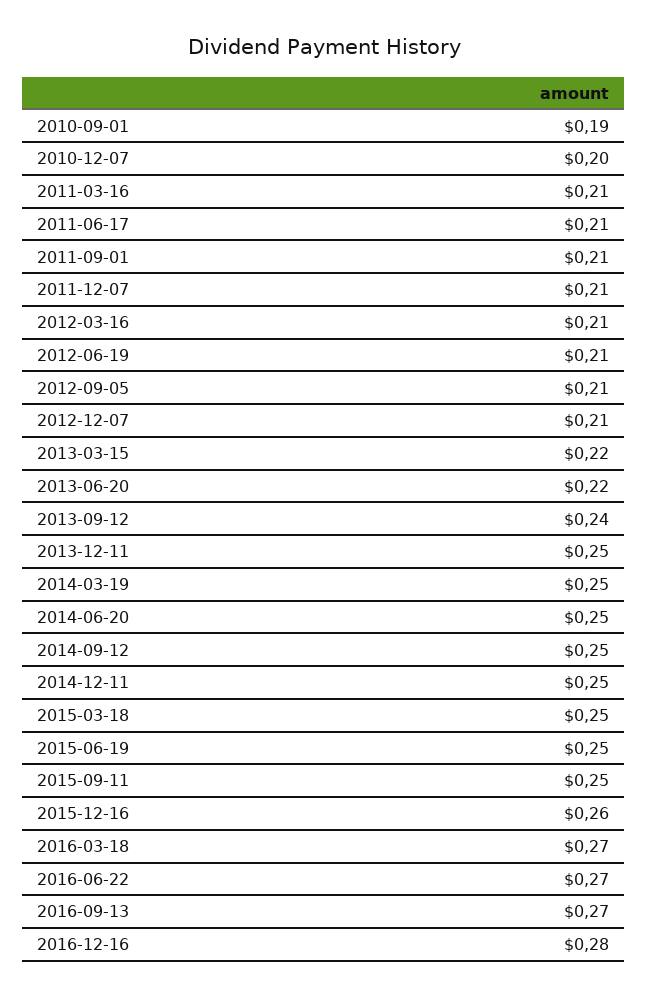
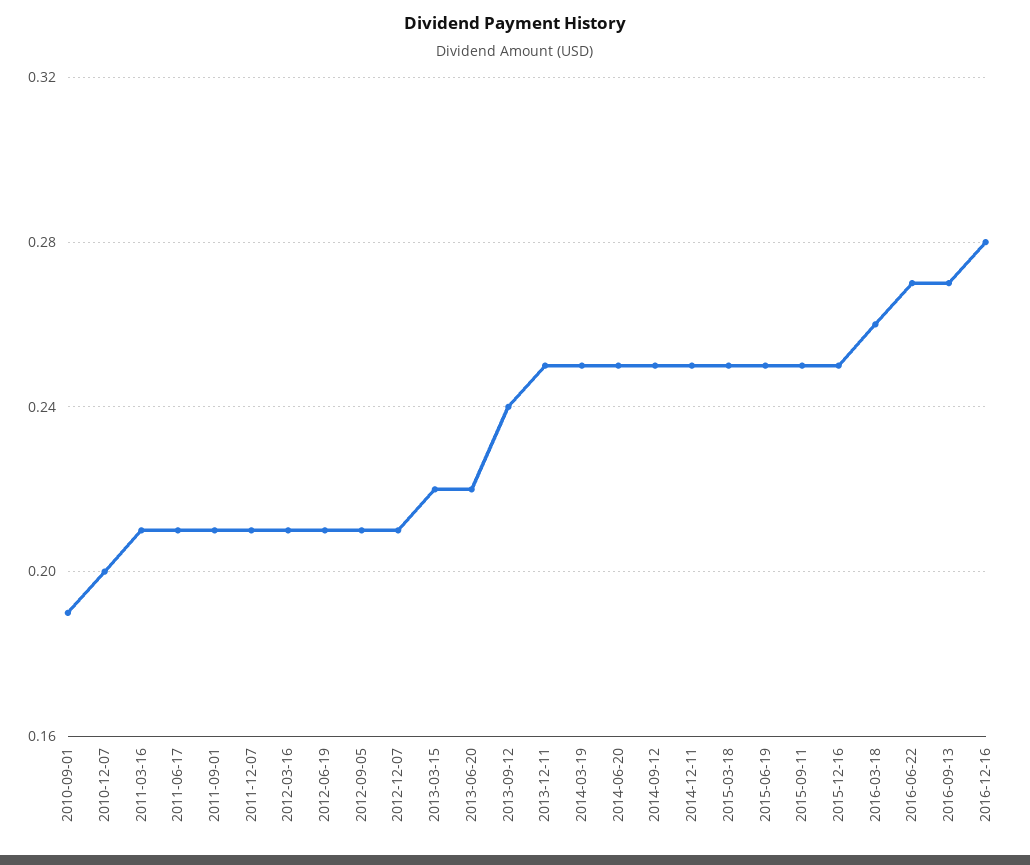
  {
    "2010-09-01": 0.19,
    "2010-12-07": 0.2,
    "2011-03-16": 0.21,
    "2011-06-17": 0.21,
    "2011-09-01": 0.21,
    "2011-12-07": 0.21,
    "2012-03-16": 0.21,
    "2012-06-19": 0.21,
    "2012-09-05": 0.21,
    "2012-12-07": 0.21,
    "2013-03-15": 0.22,
    "2013-06-20": 0.22,
    "2013-09-12": 0.24,
    "2013-12-11": 0.25,
    "2014-03-19": 0.25,
    "2014-06-20": 0.25,
    "2014-09-12": 0.25,
    "2014-12-11": 0.25,
    "2015-03-18": 0.25,
    "2015-06-19": 0.25,
    "2015-09-11": 0.25,
-   "2015-12-16": 0.26,
+   "2015-12-16": 0.25,
-   "2016-03-18": 0.27,
+   "2016-03-18": 0.26,
    "2016-06-22": 0.27,
    "2016-09-13": 0.27,
    "2016-12-16": 0.28
  }

